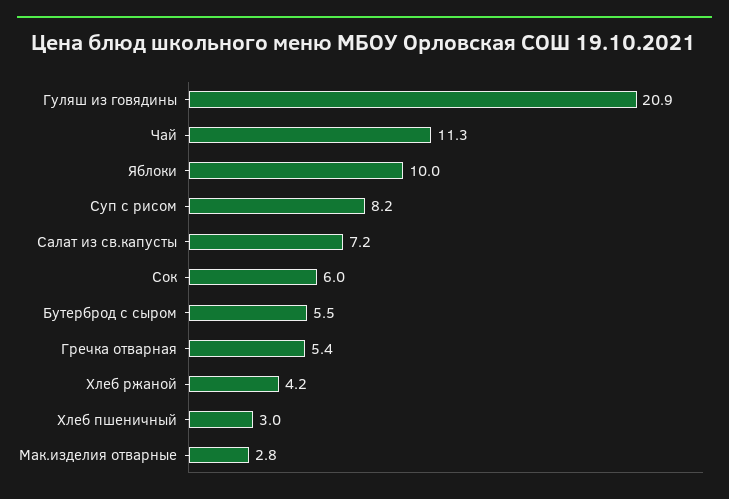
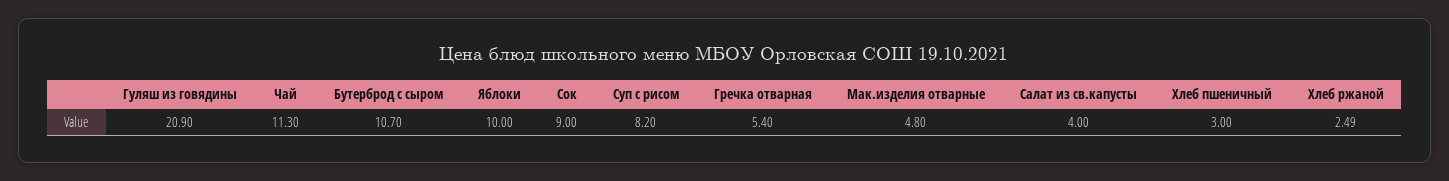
  {
    "Гуляш из говядины": 20.9,
    "Чай": 11.3,
    "Яблоки": 10,
    "Суп с рисом": 8.2,
-   "Салат из св.капусты": 7.2,
+   "Салат из св.капусты": 4,
-   "Сок": 6,
+   "Сок": 9,
-   "Бутерброд с сыром": 5.5,
+   "Бутерброд с сыром": 10.7,
    "Гречка отварная": 5.4,
-   "Хлеб ржаной": 4.2,
+   "Хлеб ржаной": 2.49,
    "Хлеб пшеничный": 3,
-   "Мак.изделия отварные": 2.8
+   "Мак.изделия отварные": 4.8
  }

